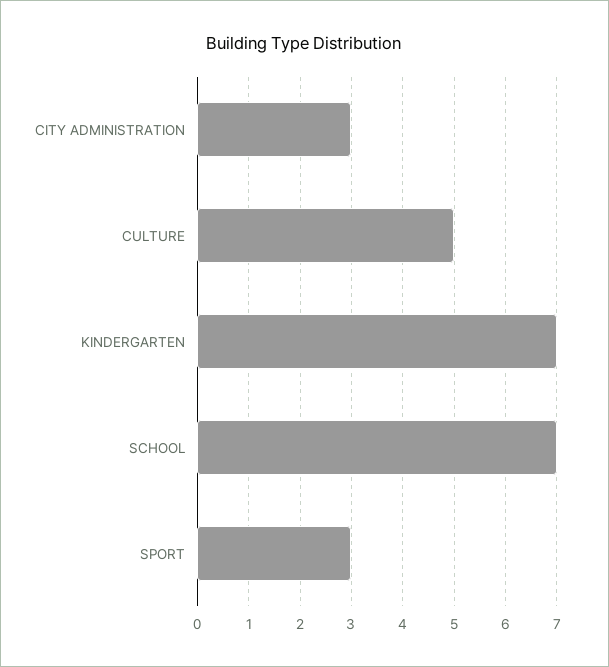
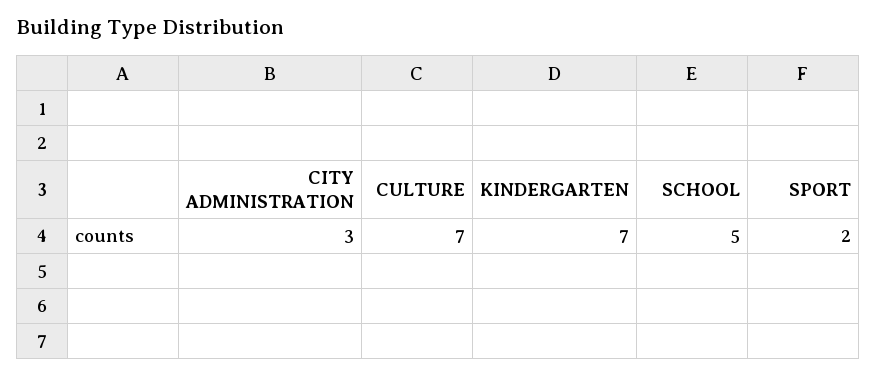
  {
    "CITY ADMINISTRATION": 3,
-   "CULTURE": 5,
+   "CULTURE": 7,
    "KINDERGARTEN": 7,
-   "SCHOOL": 7,
+   "SCHOOL": 5,
-   "SPORT": 3
+   "SPORT": 2
  }

